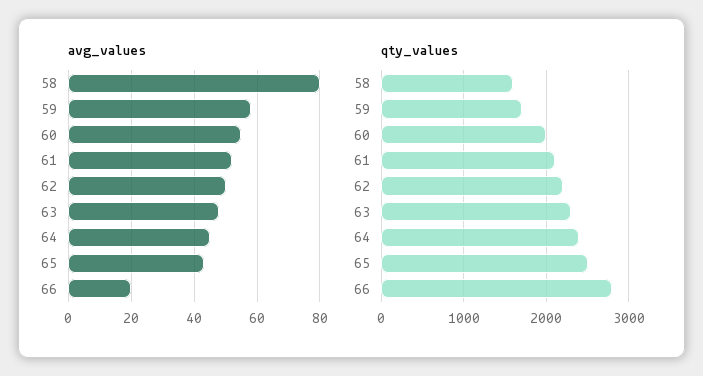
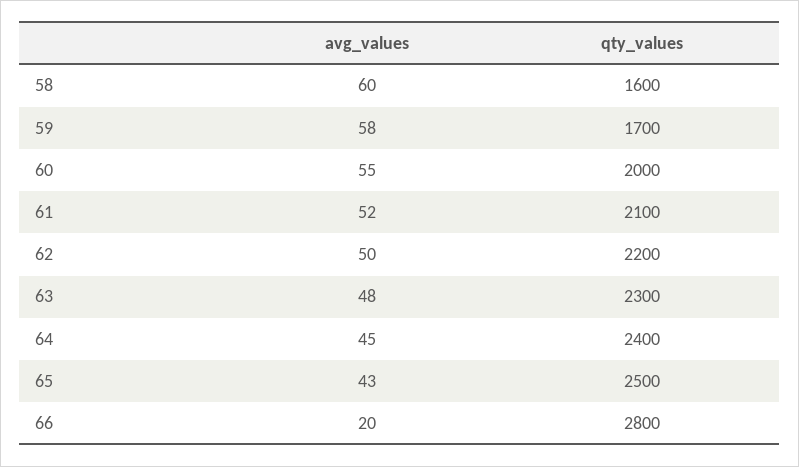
  {
    "avg_values": {
-     "58": 80,
+     "58": 60,
      "59": 58,
      "60": 55,
      "61": 52,
      "62": 50,
      "63": 48,
      "64": 45,
      "65": 43,
      "66": 20
    },
    "qty_values": {
      "58": 1600,
      "59": 1700,
      "60": 2000,
      "61": 2100,
      "62": 2200,
      "63": 2300,
      "64": 2400,
      "65": 2500,
      "66": 2800
    }
  }

